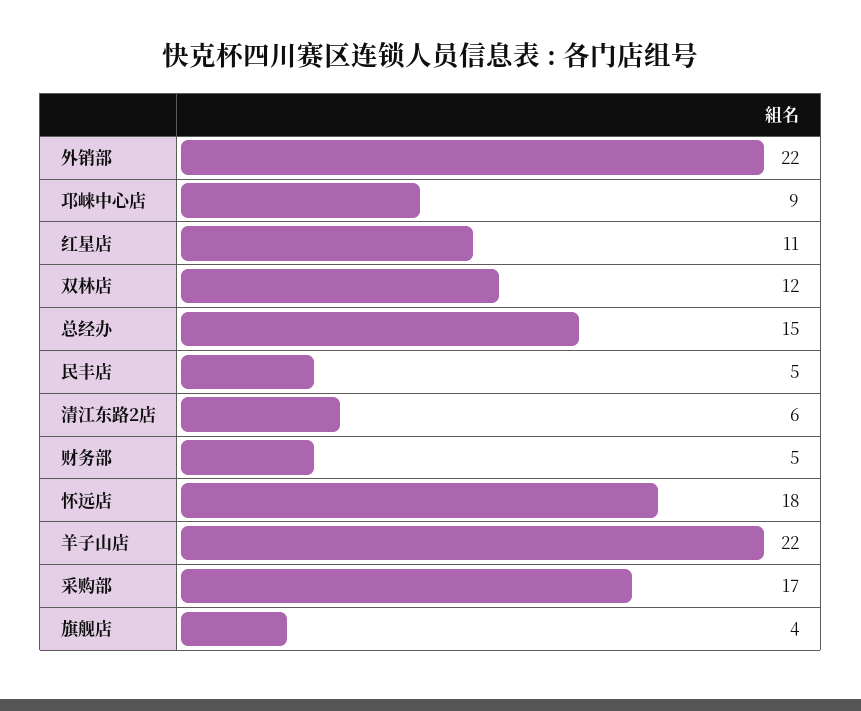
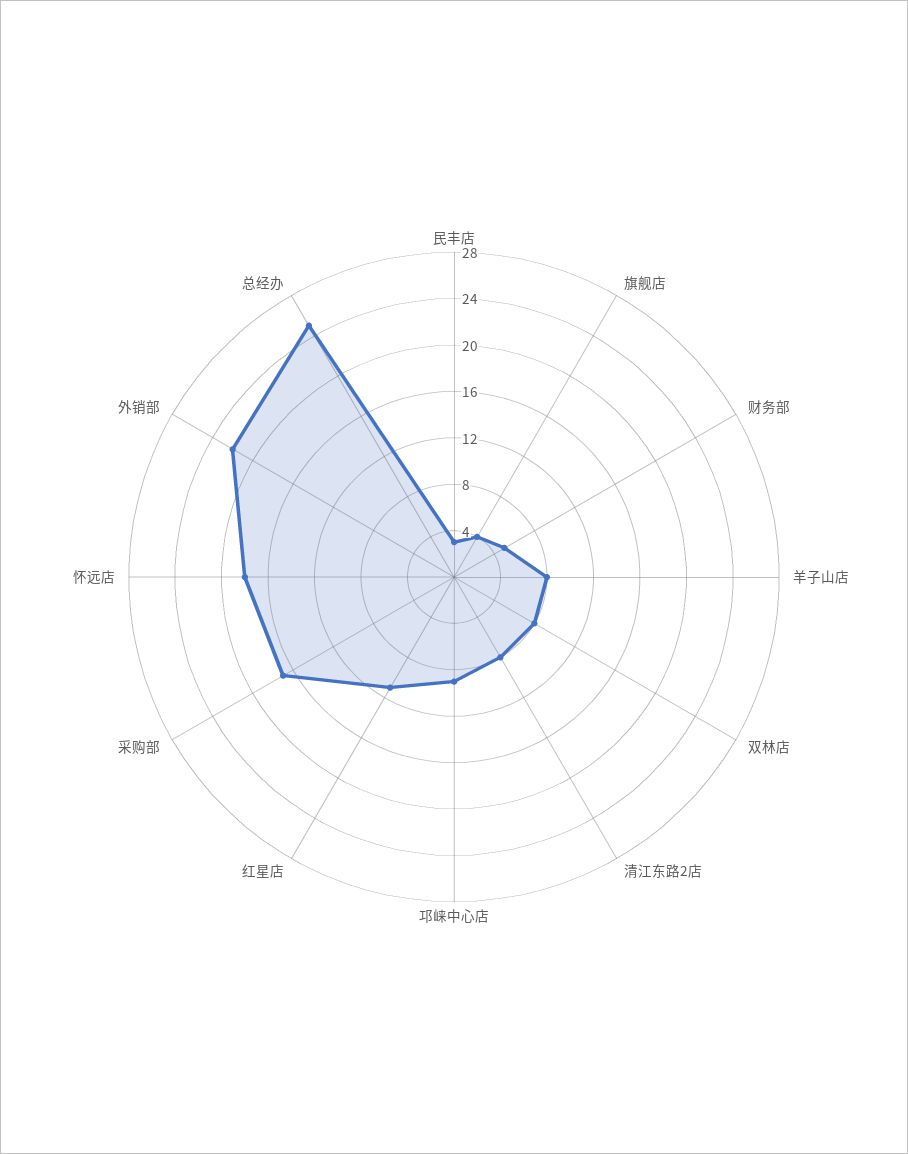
  {
    "外销部": 22,
    "邛崃中心店": 9,
    "红星店": 11,
-   "双林店": 12,
+   "双林店": 8,
-   "总经办": 15,
+   "总经办": 25,
-   "民丰店": 5,
+   "民丰店": 3,
-   "清江东路2店": 6,
+   "清江东路2店": 8,
    "财务部": 5,
    "怀远店": 18,
-   "羊子山店": 22,
+   "羊子山店": 8,
    "采购部": 17,
    "旗舰店": 4
  }

